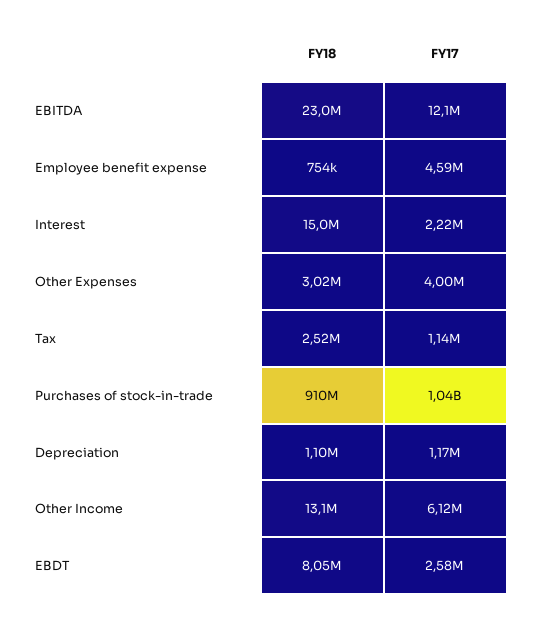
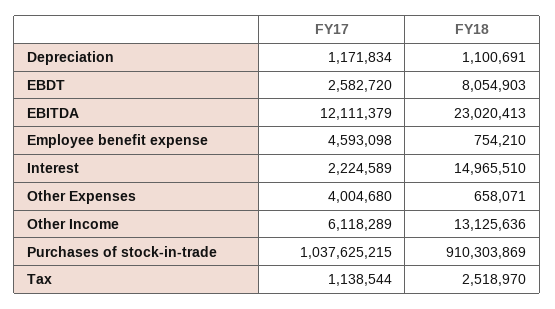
  {
    "FY18": {
      "EBITDA": 23020413,
      "Employee benefit expense": 754210,
      "Interest": 14965510,
-     "Other Expenses": 3020000,
+     "Other Expenses": 658071,
      "Tax": 2518970,
      "Purchases of stock-in-trade": 910303869,
      "Depreciation": 1100691,
      "Other Income": 13125636,
      "EBDT": 8054903
    },
    "FY17": {
      "EBITDA": 12111379,
      "Employee benefit expense": 4593098,
      "Interest": 2224589,
      "Other Expenses": 4004680,
      "Tax": 1138544,
      "Purchases of stock-in-trade": 1037625215,
      "Depreciation": 1171834,
      "Other Income": 6118289,
      "EBDT": 2582720
    }
  }

